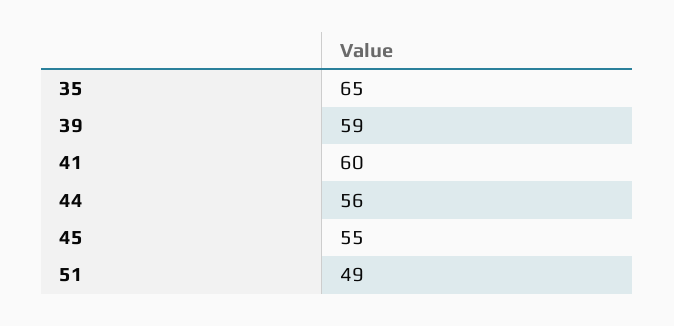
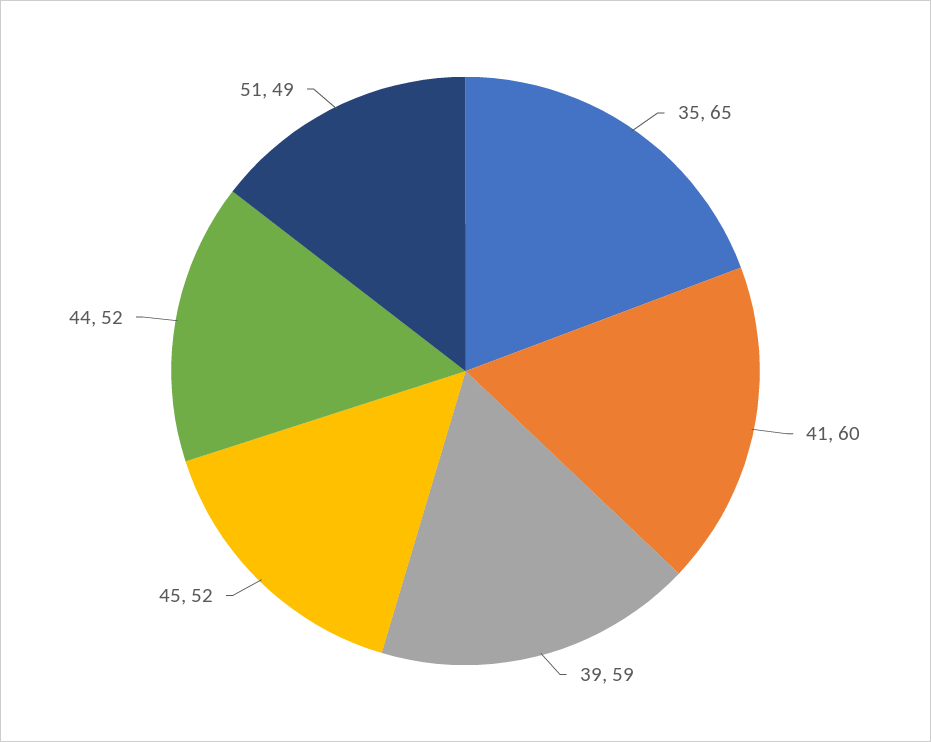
  {
    "35": 65,
    "39": 59,
    "41": 60,
-   "44": 56,
+   "44": 52,
-   "45": 55,
+   "45": 52,
    "51": 49
  }

